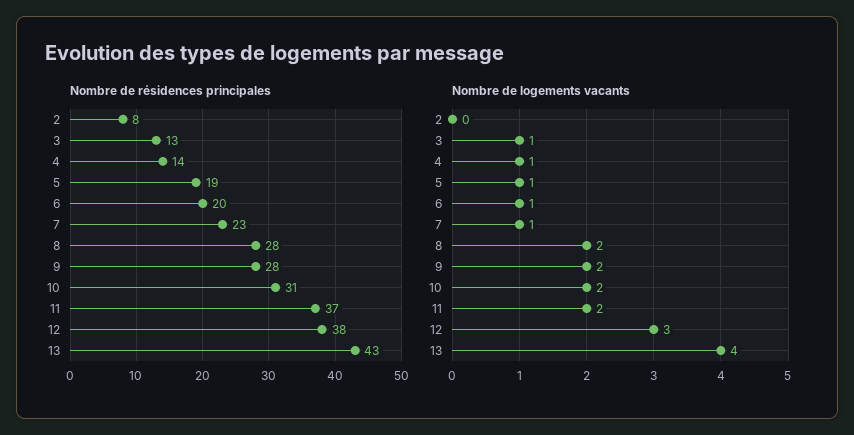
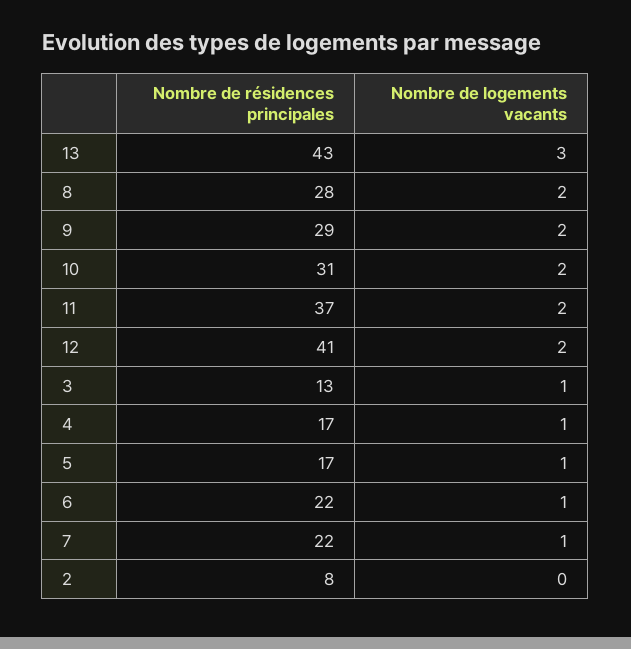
  {
    "Nombre de résidences principales": {
      "2": 8,
      "3": 13,
-     "4": 14,
+     "4": 17,
-     "5": 19,
+     "5": 17,
-     "6": 20,
+     "6": 22,
-     "7": 23,
+     "7": 22,
      "8": 28,
-     "9": 28,
+     "9": 29,
      "10": 31,
      "11": 37,
-     "12": 38,
+     "12": 41,
      "13": 43
    },
    "Nombre de logements vacants": {
      "2": 0,
      "3": 1,
      "4": 1,
      "5": 1,
      "6": 1,
      "7": 1,
      "8": 2,
      "9": 2,
      "10": 2,
      "11": 2,
-     "12": 3,
+     "12": 2,
-     "13": 4
+     "13": 3
    }
  }

